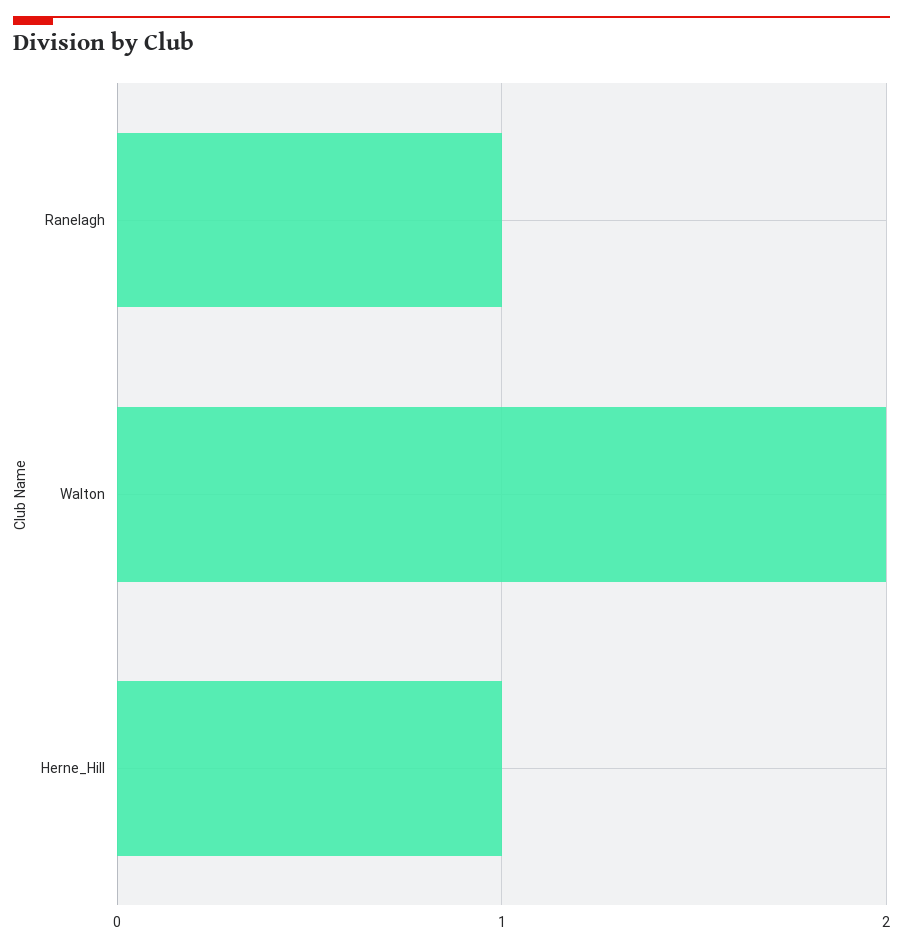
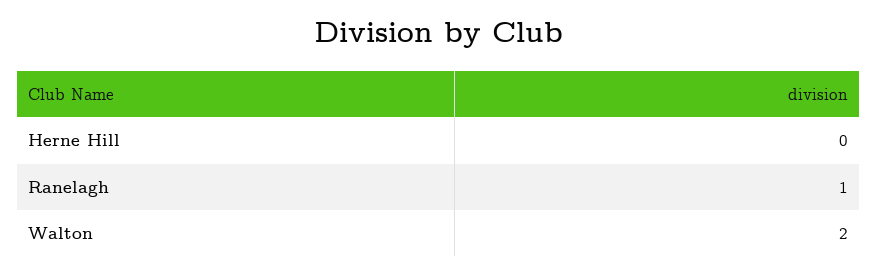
  {
    "Ranelagh": 1,
    "Walton": 2,
-   "Herne_Hill": 1
+   "Herne_Hill": 0
  }

